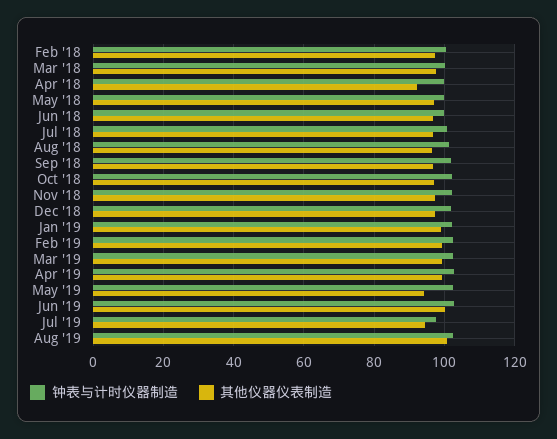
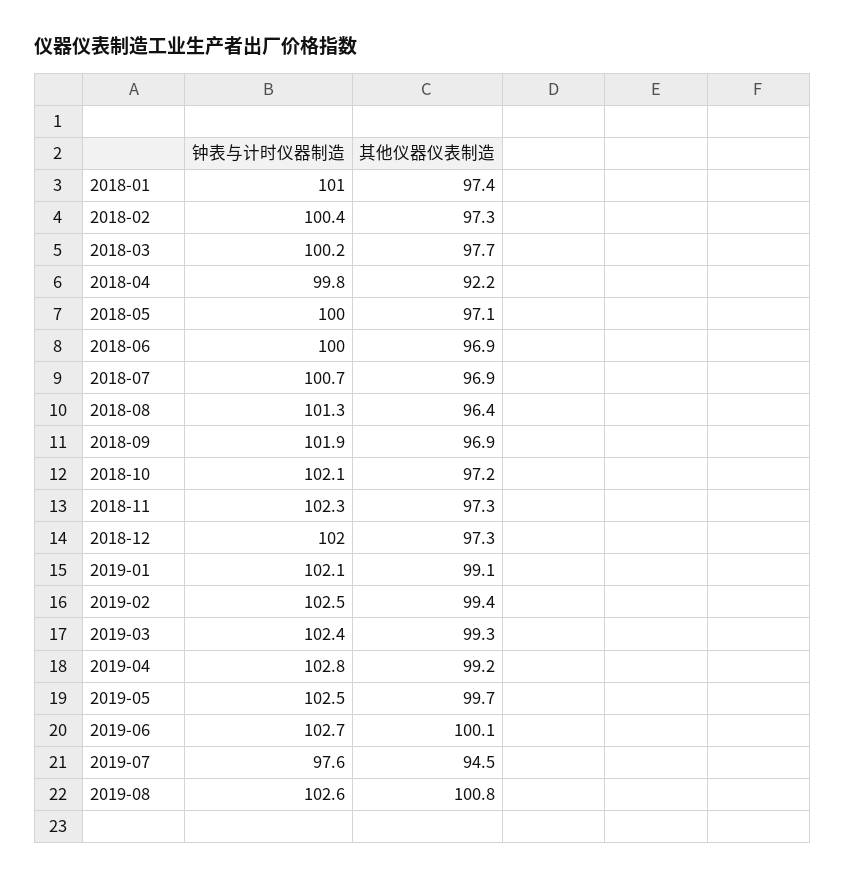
  {
    "钟表与计时仪器制造": {
      "Feb '18": 100.4,
      "Mar '18": 100.2,
      "Apr '18": 99.8,
      "May '18": 100,
      "Jun '18": 100,
      "Jul '18": 100.7,
      "Aug '18": 101.3,
      "Sep '18": 101.9,
      "Oct '18": 102.1,
      "Nov '18": 102.3,
      "Dec '18": 102,
      "Jan '19": 102.1,
      "Feb '19": 102.5,
      "Mar '19": 102.4,
      "Apr '19": 102.8,
      "May '19": 102.5,
      "Jun '19": 102.7,
      "Jul '19": 97.6,
-     "Aug '19": 102.6
+     "Aug '19": 102.6,
+     "2018-01": 101
    },
    "其他仪器仪表制造": {
      "Feb '18": 97.3,
      "Mar '18": 97.7,
      "Apr '18": 92.2,
      "May '18": 97.1,
      "Jun '18": 96.9,
      "Jul '18": 96.9,
      "Aug '18": 96.4,
      "Sep '18": 96.9,
      "Oct '18": 97.2,
      "Nov '18": 97.3,
      "Dec '18": 97.3,
      "Jan '19": 99.1,
      "Feb '19": 99.4,
      "Mar '19": 99.3,
      "Apr '19": 99.2,
-     "May '19": 94,
+     "May '19": 99.7,
      "Jun '19": 100.1,
      "Jul '19": 94.5,
-     "Aug '19": 100.8
+     "Aug '19": 100.8,
+     "2018-01": 97.4
    }
  }

